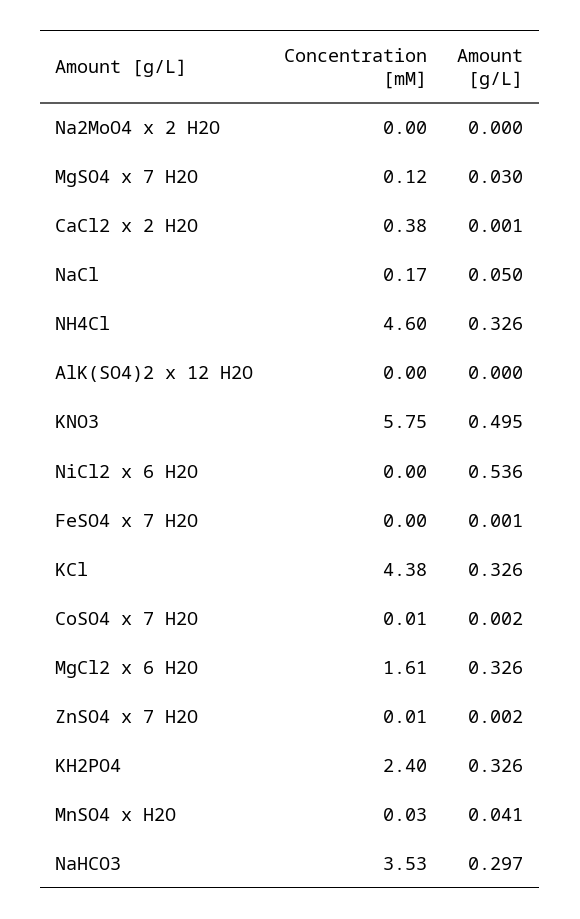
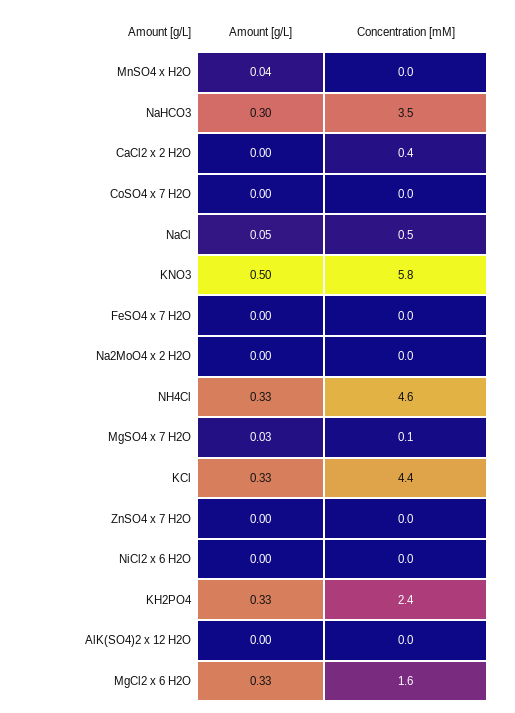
  {
    "Concentration [mM]": {
      "Na2MoO4 x 2 H2O": 0,
      "MgSO4 x 7 H2O": 0.12,
      "CaCl2 x 2 H2O": 0.38,
-     "NaCl": 0.17,
+     "NaCl": 0.5,
      "NH4Cl": 4.6,
      "AlK(SO4)2 x 12 H2O": 0,
      "KNO3": 5.75,
      "NiCl2 x 6 H2O": 0,
      "FeSO4 x 7 H2O": 0,
      "KCl": 4.38,
      "CoSO4 x 7 H2O": 0.01,
      "MgCl2 x 6 H2O": 1.61,
      "ZnSO4 x 7 H2O": 0.01,
      "KH2PO4": 2.4,
      "MnSO4 x H2O": 0.03,
      "NaHCO3": 3.53
    },
    "Amount [g/L]": {
      "Na2MoO4 x 2 H2O": 0,
      "MgSO4 x 7 H2O": 0.03,
      "CaCl2 x 2 H2O": 0.001,
      "NaCl": 0.05,
      "NH4Cl": 0.326,
      "AlK(SO4)2 x 12 H2O": 0,
      "KNO3": 0.495,
-     "NiCl2 x 6 H2O": 0.536,
+     "NiCl2 x 6 H2O": 0,
      "FeSO4 x 7 H2O": 0.001,
      "KCl": 0.326,
      "CoSO4 x 7 H2O": 0.002,
      "MgCl2 x 6 H2O": 0.326,
      "ZnSO4 x 7 H2O": 0.002,
      "KH2PO4": 0.326,
      "MnSO4 x H2O": 0.041,
      "NaHCO3": 0.297
    }
  }

